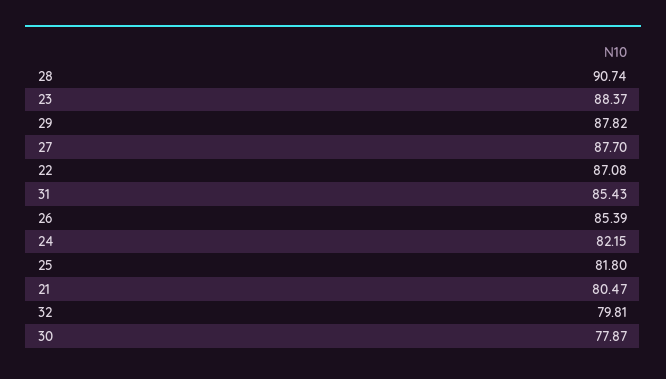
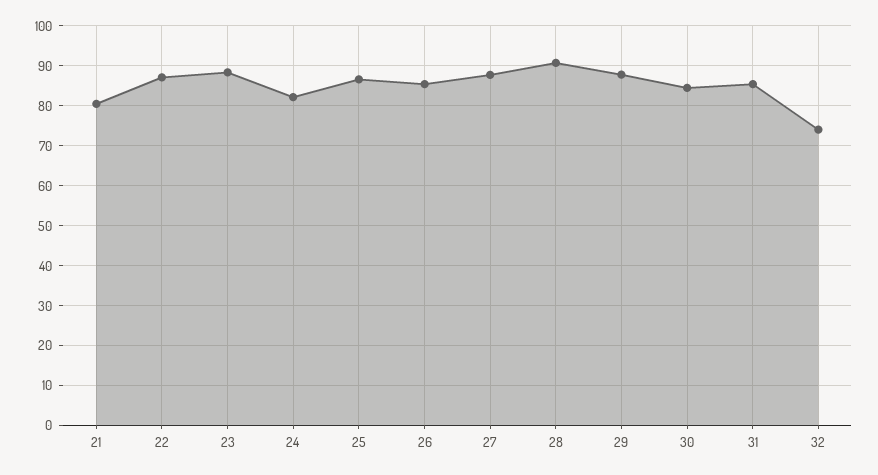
  {
    "28": 90.74,
    "23": 88.37,
    "29": 87.82,
    "27": 87.7,
    "22": 87.08,
    "31": 85.43,
    "26": 85.39,
    "24": 82.15,
-   "25": 81.8,
+   "25": 86,
    "21": 80.47,
-   "32": 79.81,
+   "32": 74,
-   "30": 77.87
+   "30": 84
  }

